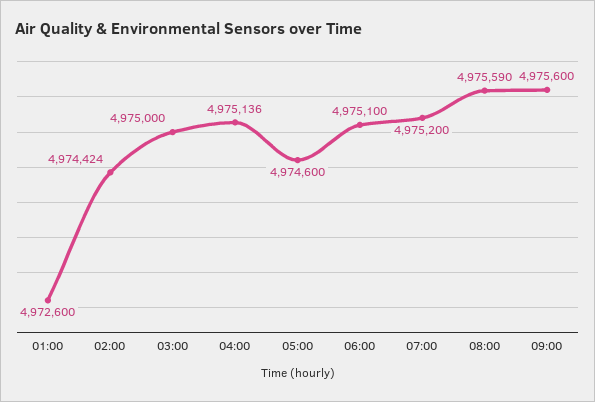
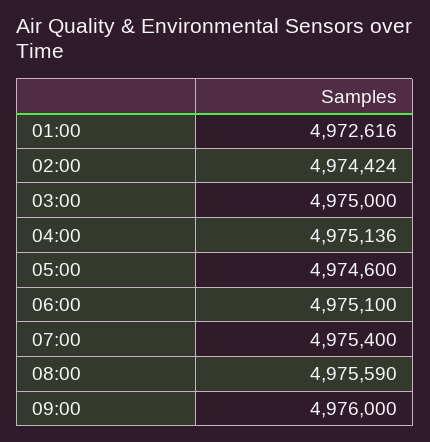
  {
-   "01:00": 4972600,
+   "01:00": 4972616,
    "02:00": 4974424,
    "03:00": 4975000,
    "04:00": 4975136,
    "05:00": 4974600,
    "06:00": 4975100,
-   "07:00": 4975200,
+   "07:00": 4975400,
    "08:00": 4975590,
-   "09:00": 4975600
+   "09:00": 4976000
  }

